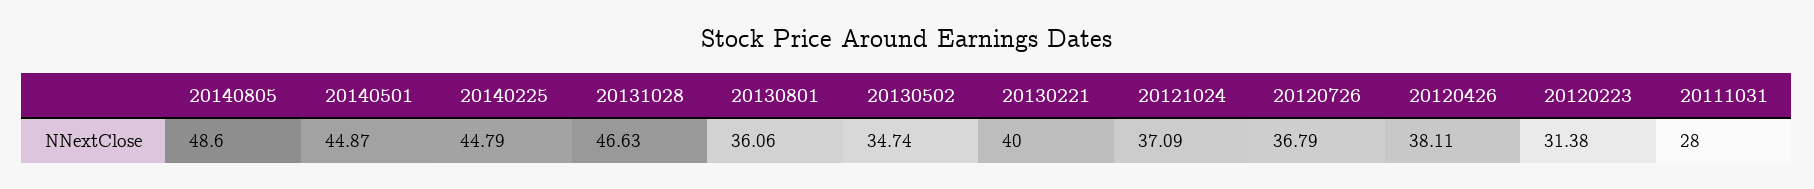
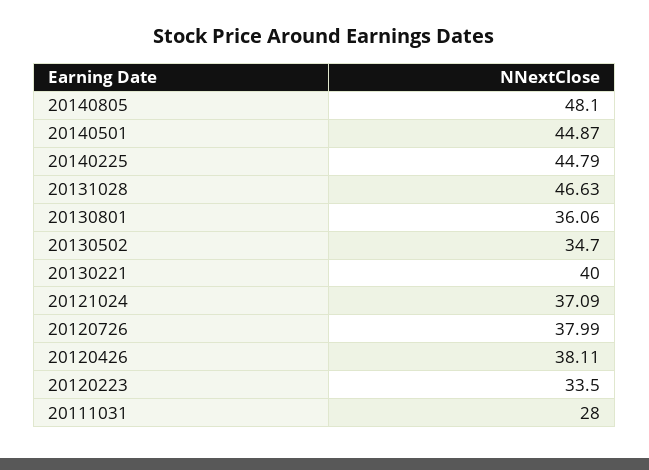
  {
-   "20140805": 48.6,
+   "20140805": 48.1,
    "20140501": 44.87,
    "20140225": 44.79,
    "20131028": 46.63,
    "20130801": 36.06,
-   "20130502": 34.74,
+   "20130502": 34.7,
    "20130221": 40,
    "20121024": 37.09,
-   "20120726": 36.79,
+   "20120726": 37.99,
    "20120426": 38.11,
-   "20120223": 31.38,
+   "20120223": 33.5,
    "20111031": 28
  }

